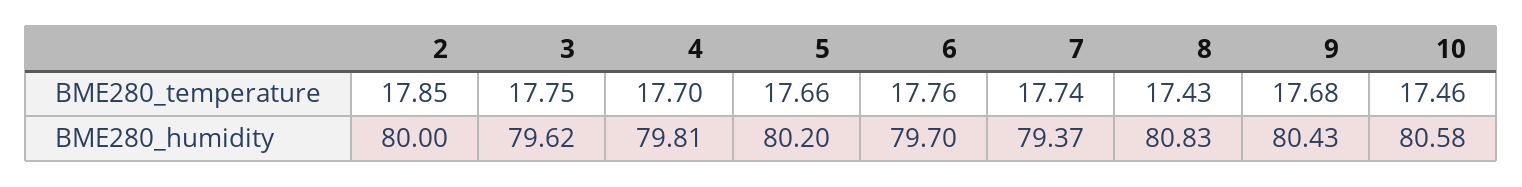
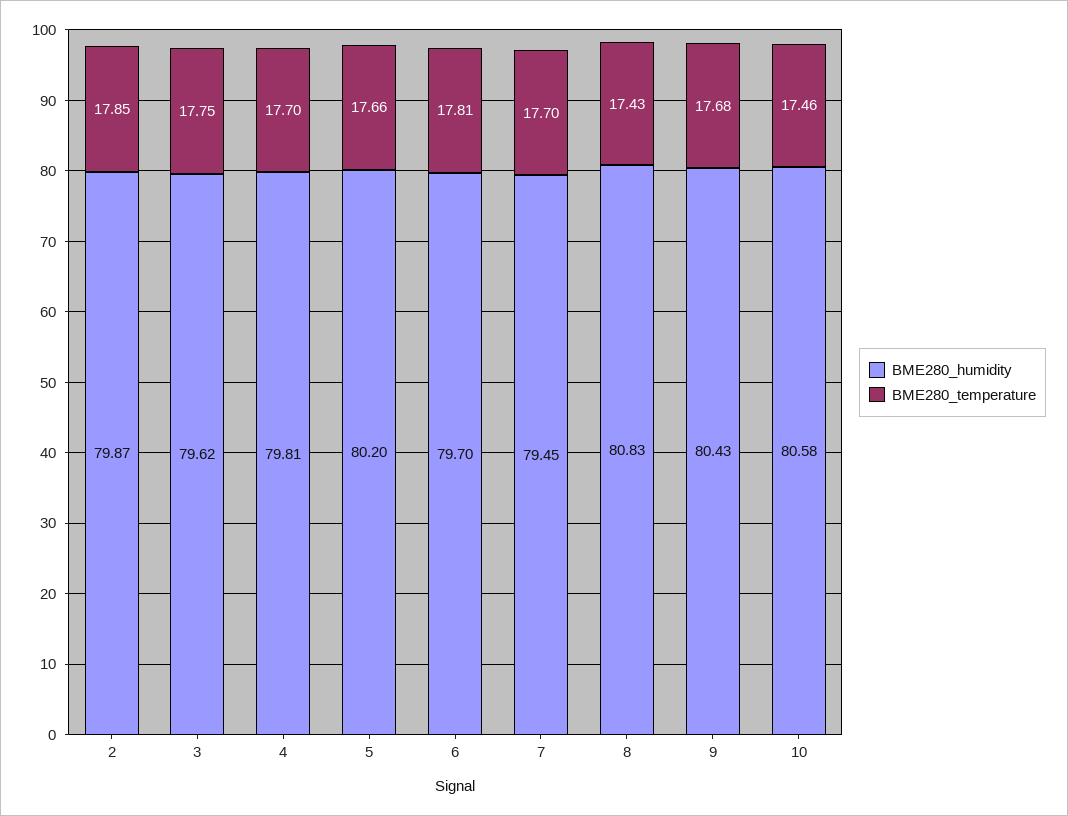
  {
    "BME280_temperature": {
      "2": 17.85,
      "3": 17.75,
      "4": 17.7,
      "5": 17.66,
-     "6": 17.76,
+     "6": 17.81,
-     "7": 17.74,
+     "7": 17.7,
      "8": 17.43,
      "9": 17.68,
      "10": 17.46
    },
    "BME280_humidity": {
-     "2": 80,
+     "2": 79.87,
      "3": 79.62,
      "4": 79.81,
      "5": 80.2,
      "6": 79.7,
-     "7": 79.37,
+     "7": 79.45,
      "8": 80.83,
      "9": 80.43,
      "10": 80.58
    }
  }

